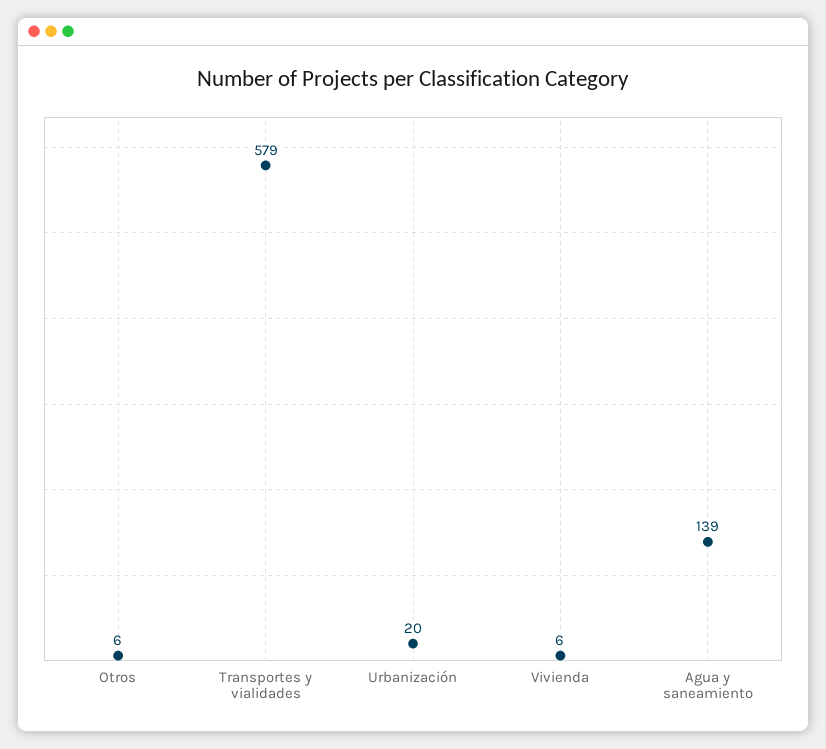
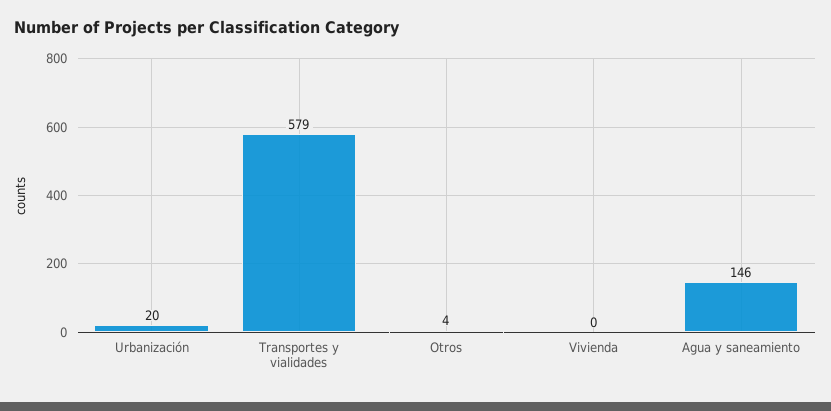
  {
-   "Otros": 6,
+   "Otros": 4,
    "Transportes y vialidades": 579,
    "Urbanización": 20,
-   "Vivienda": 6,
+   "Vivienda": 0,
-   "Agua y saneamiento": 139
+   "Agua y saneamiento": 146
  }

